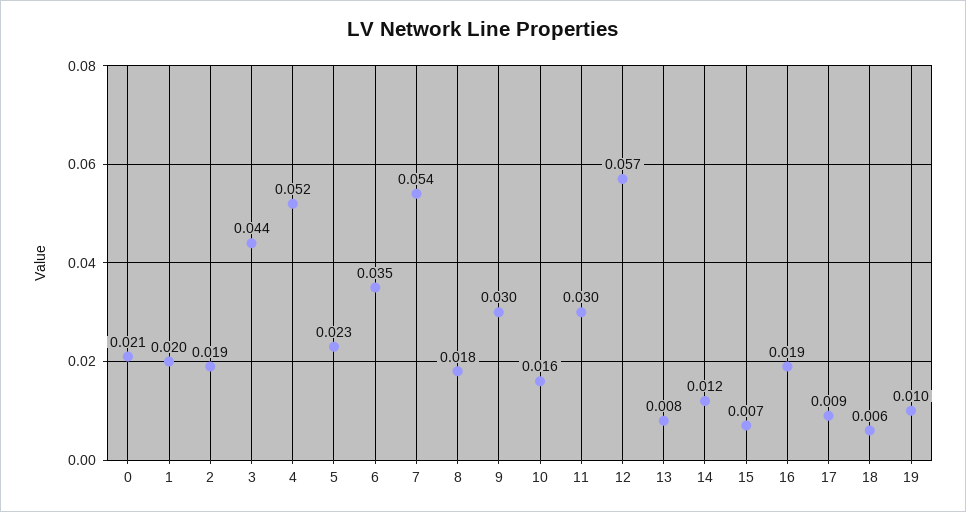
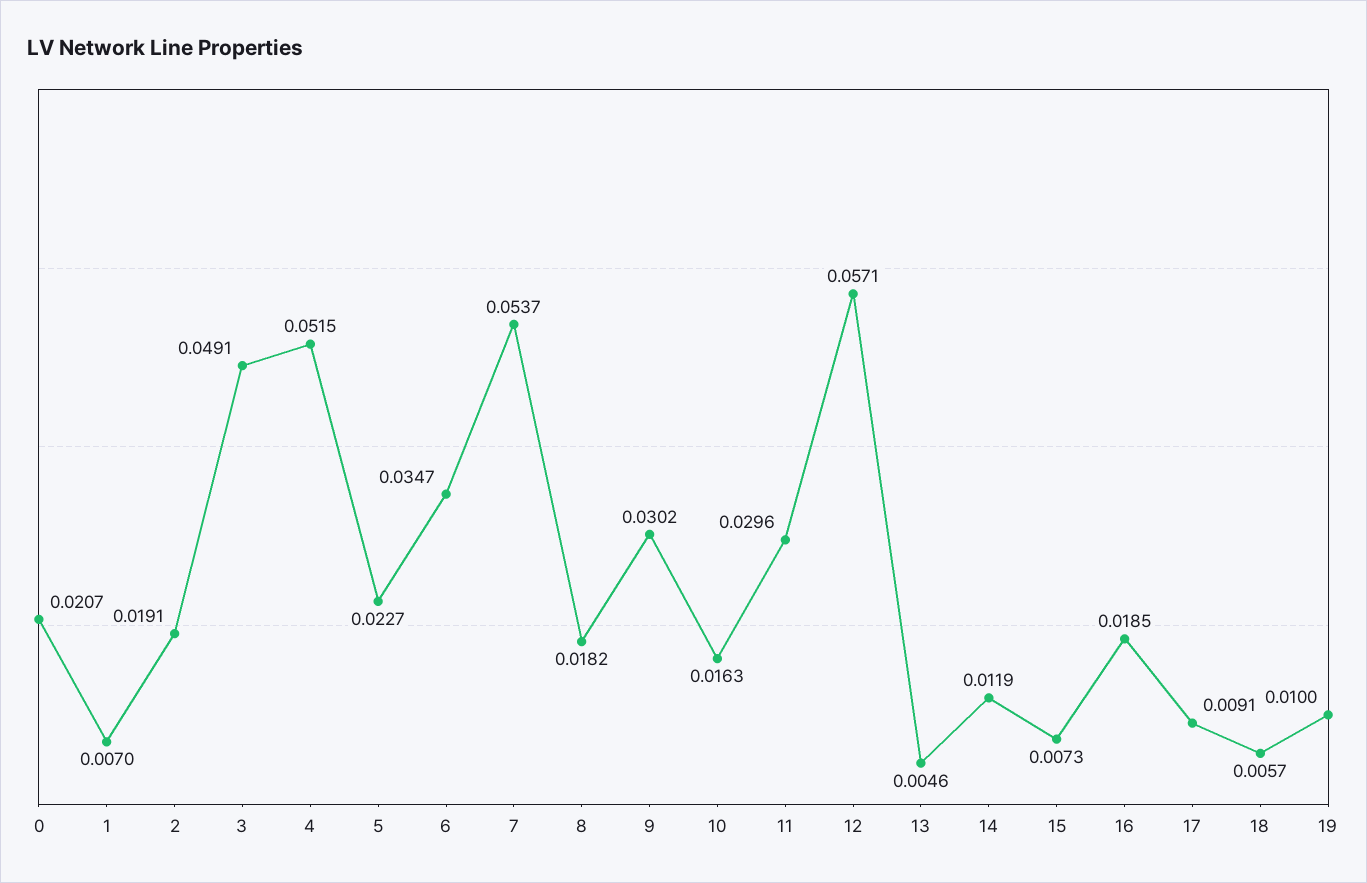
  {
    "0": 0.0207,
-   "1": 0.02,
+   "1": 0.007,
    "2": 0.0191,
-   "3": 0.044,
+   "3": 0.0491,
    "4": 0.0515,
    "5": 0.0227,
    "6": 0.0347,
    "7": 0.0537,
    "8": 0.0182,
    "9": 0.0302,
    "10": 0.0163,
    "11": 0.0296,
    "12": 0.0571,
-   "13": 0.008,
+   "13": 0.0046,
    "14": 0.0119,
    "15": 0.0073,
    "16": 0.0185,
    "17": 0.0091,
    "18": 0.0057,
    "19": 0.01
  }

